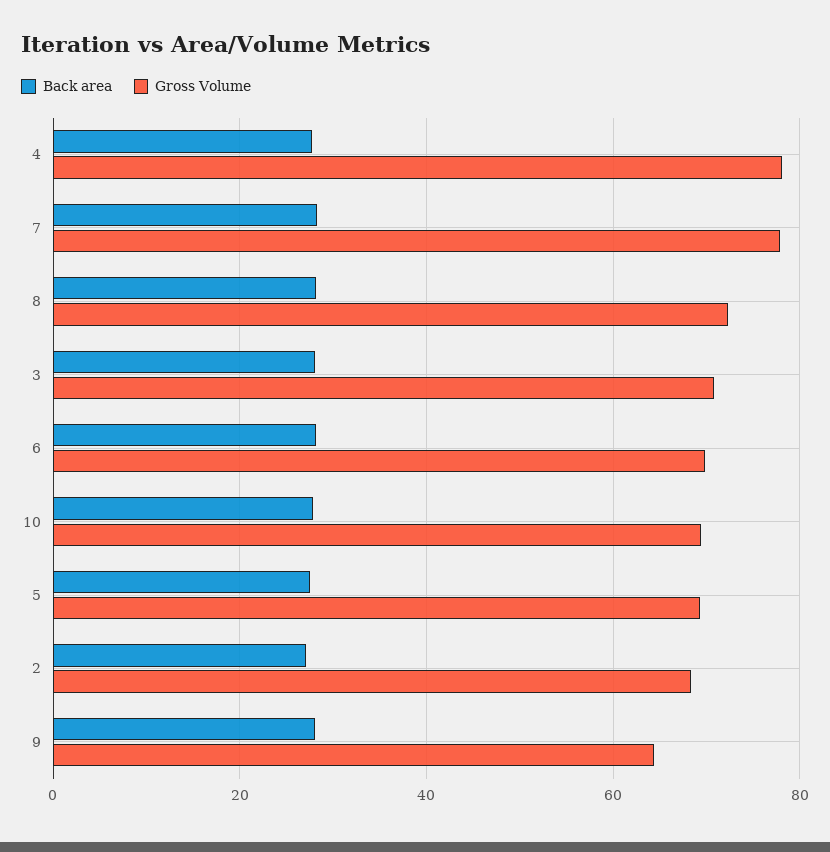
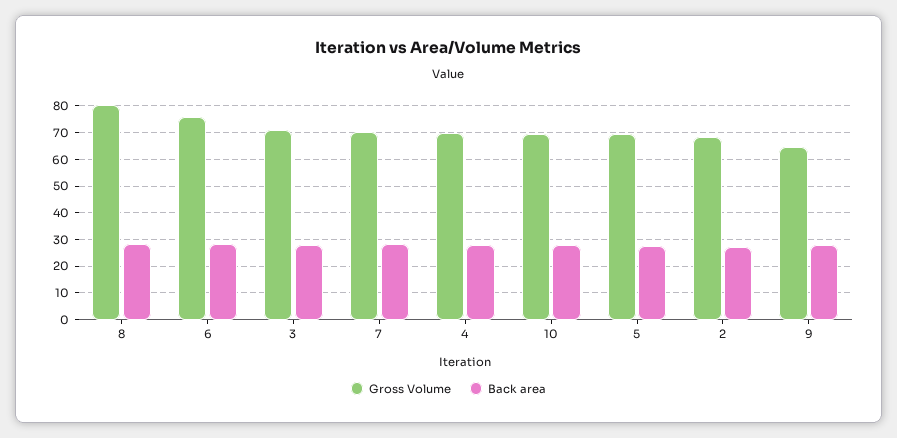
  {
    "Back area": {
      "4": 28,
      "7": 28,
      "8": 28,
      "3": 28,
      "6": 28,
      "10": 28,
      "5": 28,
      "2": 28,
      "9": 28
    },
    "Gross Volume": {
-     "4": 78,
+     "4": 70,
-     "7": 78,
+     "7": 70,
-     "8": 72,
+     "8": 80,
      "3": 70,
-     "6": 70,
+     "6": 75,
      "10": 70,
      "5": 70,
      "2": 68,
      "9": 64
    }
  }

